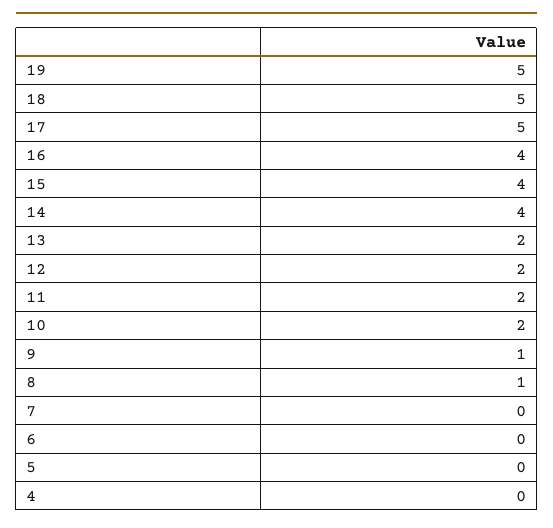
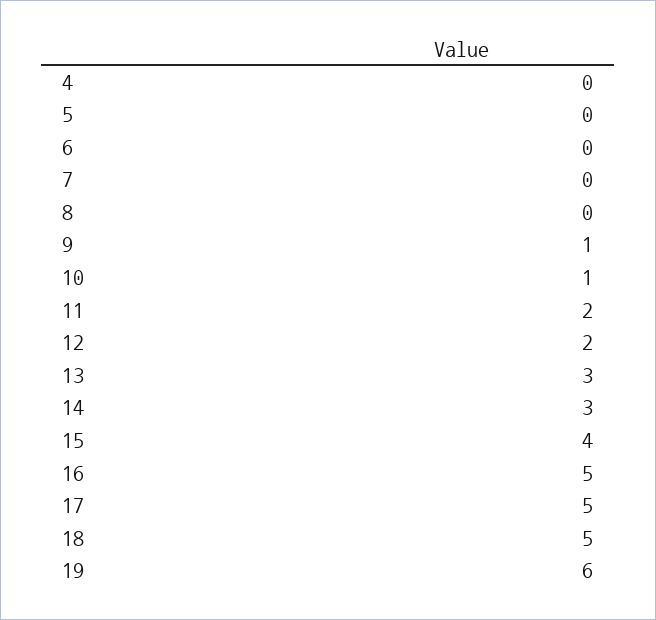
  {
-   "19": 5,
+   "19": 6,
    "18": 5,
    "17": 5,
-   "16": 4,
+   "16": 5,
    "15": 4,
-   "14": 4,
+   "14": 3,
-   "13": 2,
+   "13": 3,
    "12": 2,
    "11": 2,
-   "10": 2,
+   "10": 1,
    "9": 1,
-   "8": 1,
+   "8": 0,
    "7": 0,
    "6": 0,
    "5": 0,
    "4": 0
  }

